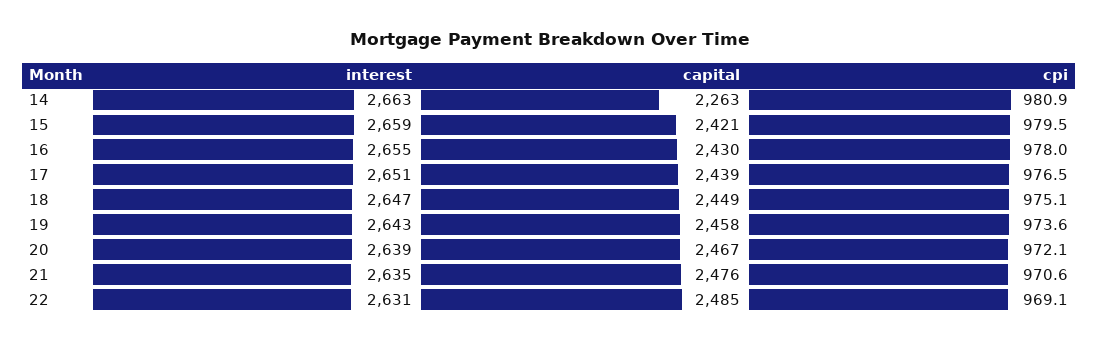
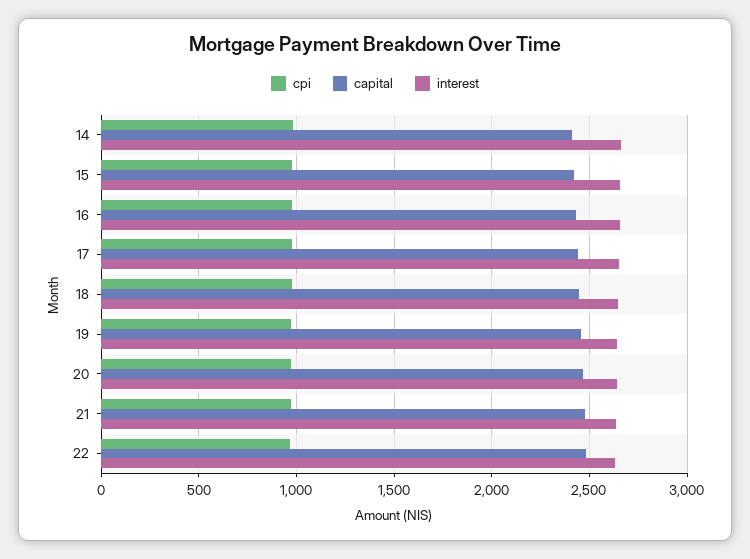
  {
    "interest": {
      "14": 2663,
      "15": 2659,
      "16": 2655,
      "17": 2651,
      "18": 2647,
      "19": 2643,
      "20": 2639,
      "21": 2635,
      "22": 2631
    },
    "capital": {
-     "14": 2263,
+     "14": 2400,
      "15": 2421,
      "16": 2430,
      "17": 2439,
      "18": 2449,
      "19": 2458,
      "20": 2467,
      "21": 2476,
      "22": 2485
    },
    "cpi": {
      "14": 980.9,
      "15": 979.5,
      "16": 978,
      "17": 976.5,
      "18": 975.1,
      "19": 973.6,
      "20": 972.1,
      "21": 970.6,
      "22": 969.1
    }
  }

